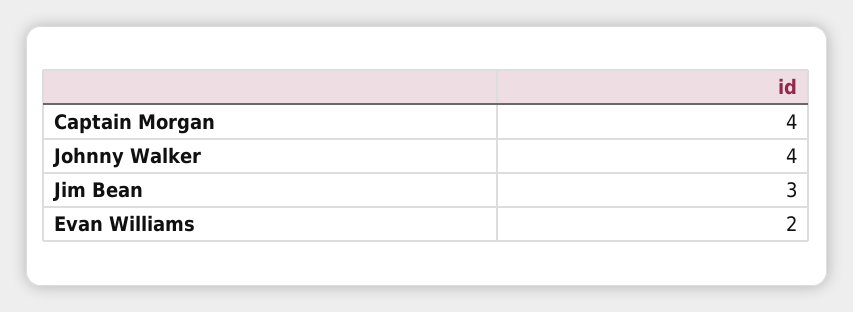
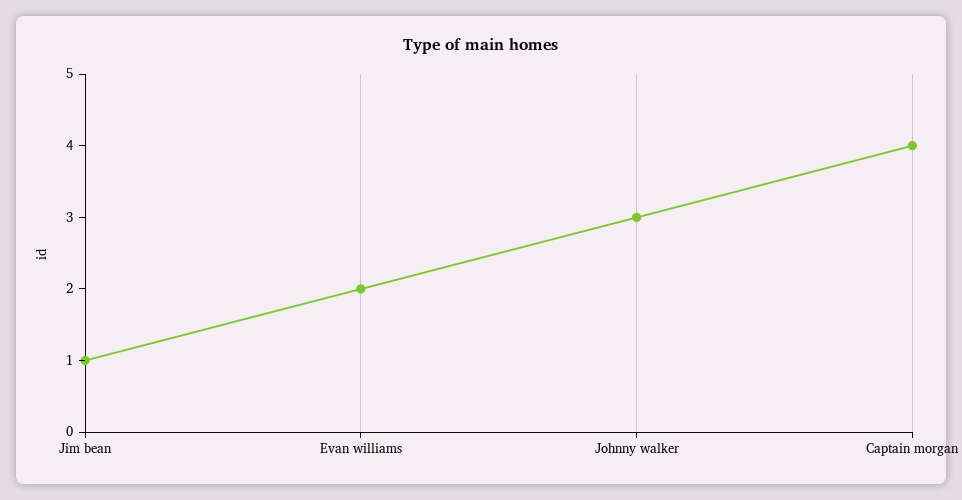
  {
    "Captain Morgan": 4,
-   "Johnny Walker": 4,
+   "Johnny Walker": 3,
-   "Jim Bean": 3,
+   "Jim Bean": 1,
    "Evan Williams": 2
  }

